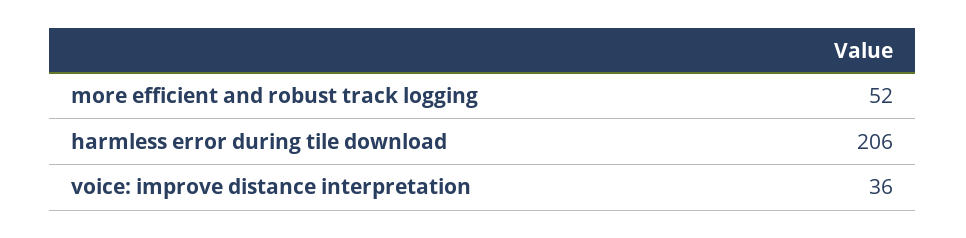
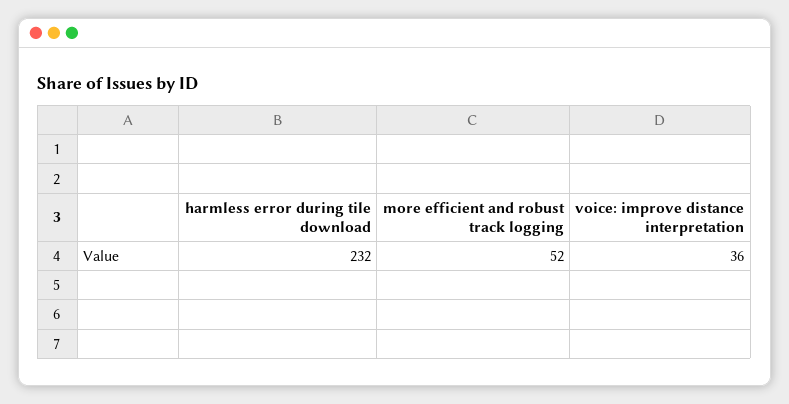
  {
    "more efficient and robust track logging": 52,
-   "harmless error during tile download": 206,
+   "harmless error during tile download": 232,
    "voice: improve distance interpretation": 36
  }

